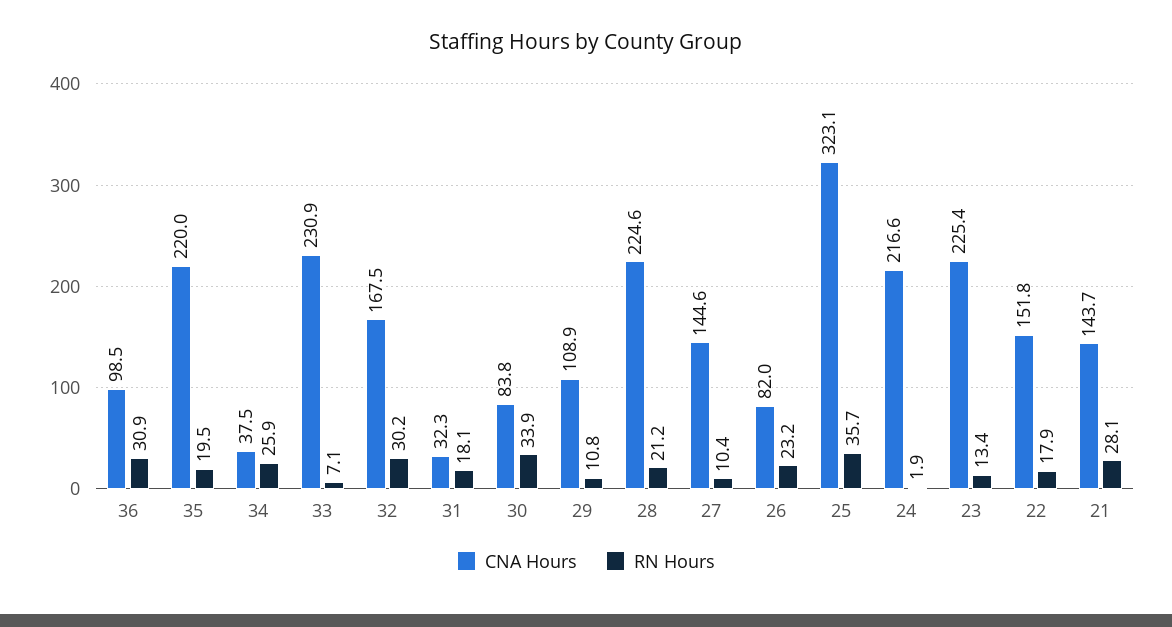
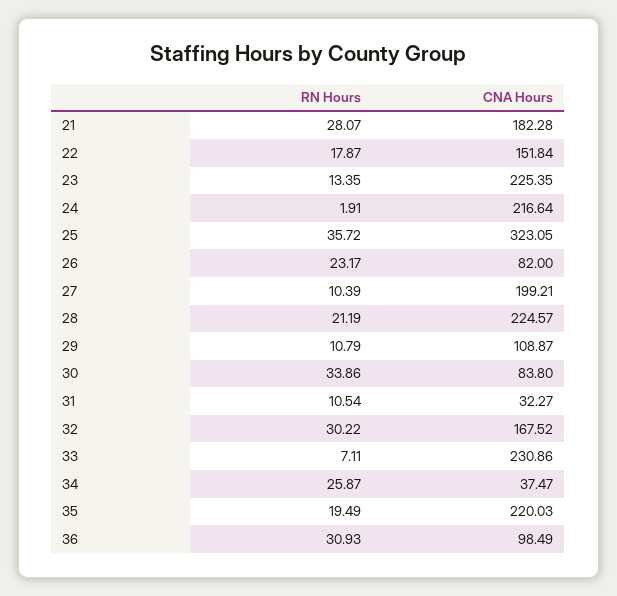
  {
    "CNA Hours": {
      "36": 98.49,
      "35": 220.03,
      "34": 37.47,
      "33": 230.86,
      "32": 167.52,
      "31": 32.27,
      "30": 83.8,
      "29": 108.87,
      "28": 224.57,
-     "27": 144.6,
+     "27": 199.21,
      "26": 82,
      "25": 323.05,
      "24": 216.64,
      "23": 225.35,
      "22": 151.84,
-     "21": 143.7
+     "21": 182.28
    },
    "RN Hours": {
      "36": 30.93,
      "35": 19.49,
      "34": 25.87,
      "33": 7.11,
      "32": 30.22,
-     "31": 18.1,
+     "31": 10.54,
      "30": 33.86,
      "29": 10.79,
      "28": 21.19,
      "27": 10.39,
      "26": 23.17,
      "25": 35.72,
      "24": 1.91,
      "23": 13.35,
      "22": 17.87,
      "21": 28.07
    }
  }

